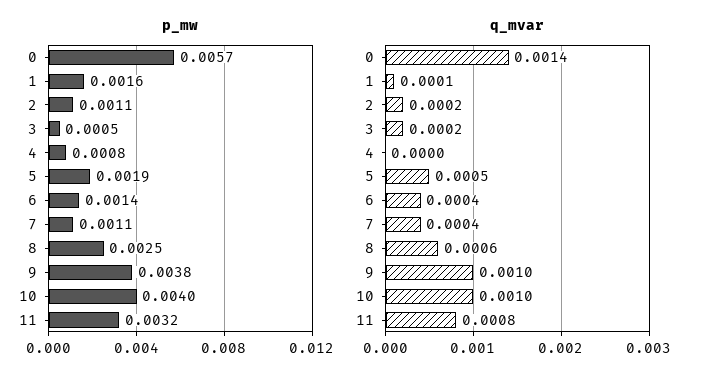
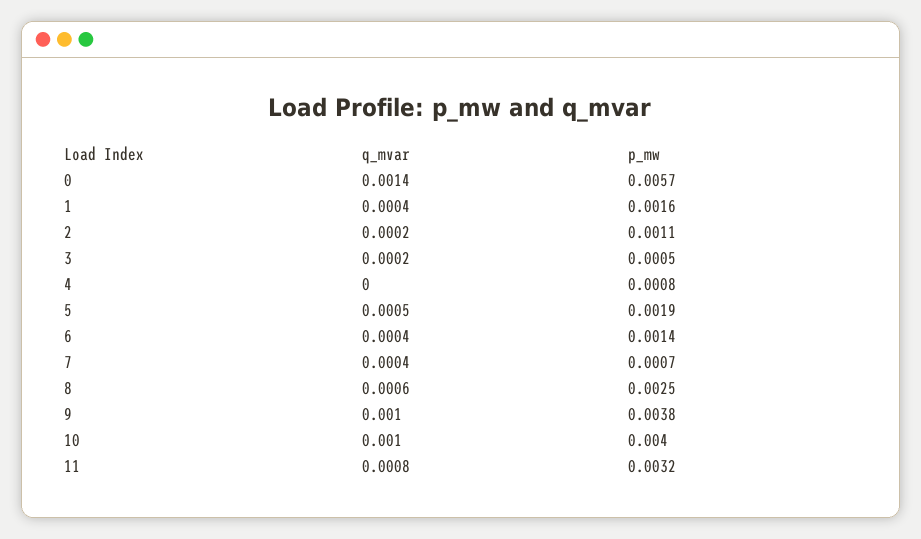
  {
    "p_mw": {
      "0": 0.0057,
      "1": 0.0016,
      "2": 0.0011,
      "3": 0.0005,
      "4": 0.0008,
      "5": 0.0019,
      "6": 0.0014,
-     "7": 0.0011,
+     "7": 0.0007,
      "8": 0.0025,
      "9": 0.0038,
      "10": 0.004,
      "11": 0.0032
    },
    "q_mvar": {
      "0": 0.0014,
-     "1": 0.0001,
+     "1": 0.0004,
      "2": 0.0002,
      "3": 0.0002,
      "4": 0,
      "5": 0.0005,
      "6": 0.0004,
      "7": 0.0004,
      "8": 0.0006,
      "9": 0.001,
      "10": 0.001,
      "11": 0.0008
    }
  }

